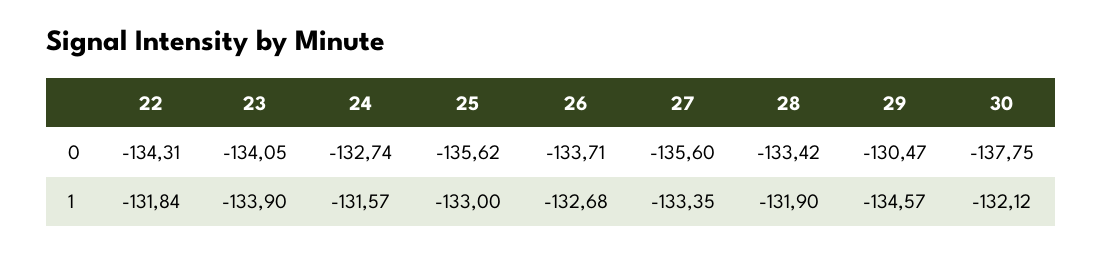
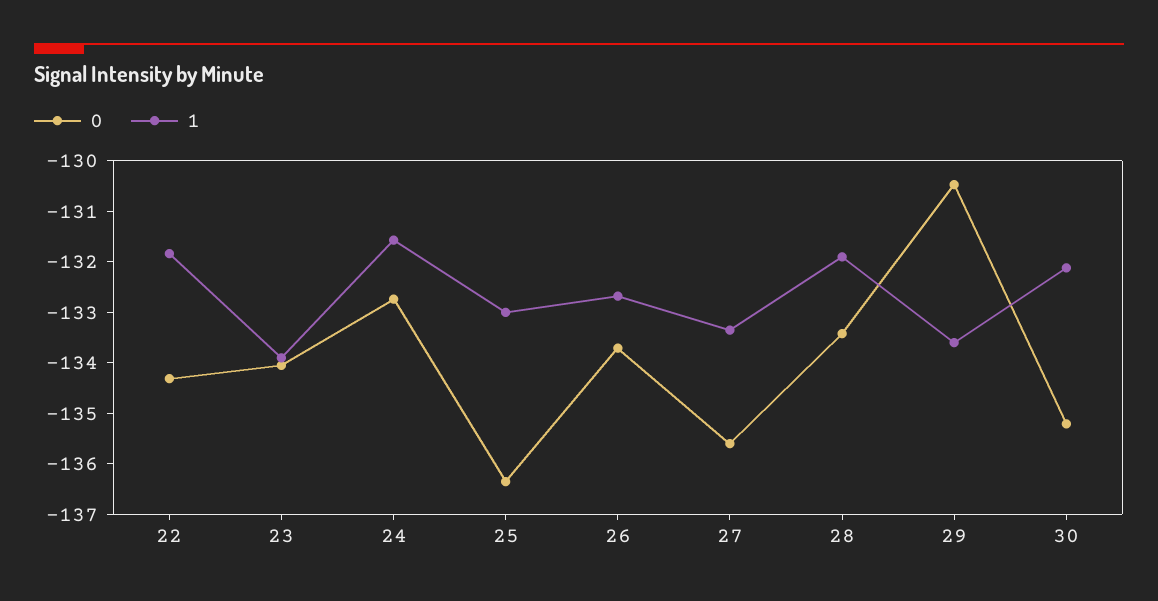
  {
    "0": {
      "22": -134.31,
      "23": -134.05,
      "24": -132.74,
-     "25": -135.62,
+     "25": -136.4,
      "26": -133.71,
      "27": -135.6,
      "28": -133.42,
      "29": -130.47,
-     "30": -137.75
+     "30": -135.2
    },
    "1": {
      "22": -131.84,
      "23": -133.9,
      "24": -131.57,
      "25": -133,
      "26": -132.68,
      "27": -133.35,
      "28": -131.9,
-     "29": -134.57,
+     "29": -133.6,
      "30": -132.12
    }
  }

